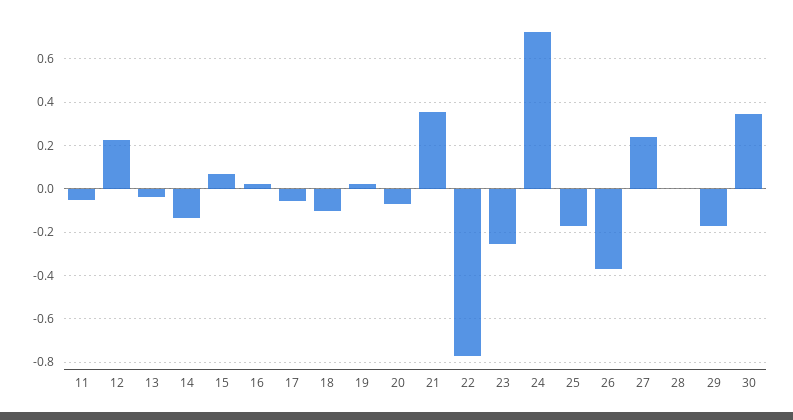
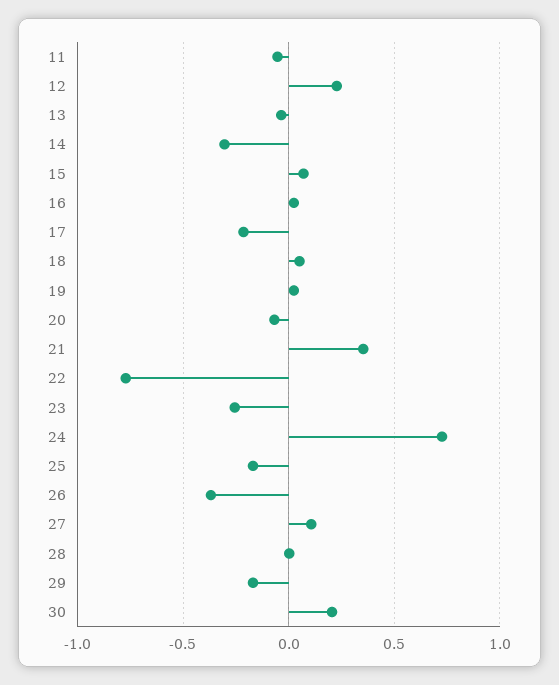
  {
    "11": -0.05,
    "12": 0.25,
    "13": -0.05,
-   "14": -0.15,
+   "14": -0.3,
    "15": 0.05,
    "16": 0,
-   "17": -0.05,
+   "17": -0.2,
-   "18": -0.1,
+   "18": 0.05,
    "19": 0,
    "20": -0.05,
    "21": 0.35,
    "22": -0.75,
    "23": -0.25,
    "24": 0.75,
    "25": -0.15,
    "26": -0.35,
-   "27": 0.25,
+   "27": 0.1,
    "28": 0,
    "29": -0.15,
-   "30": 0.35
+   "30": 0.2
  }

